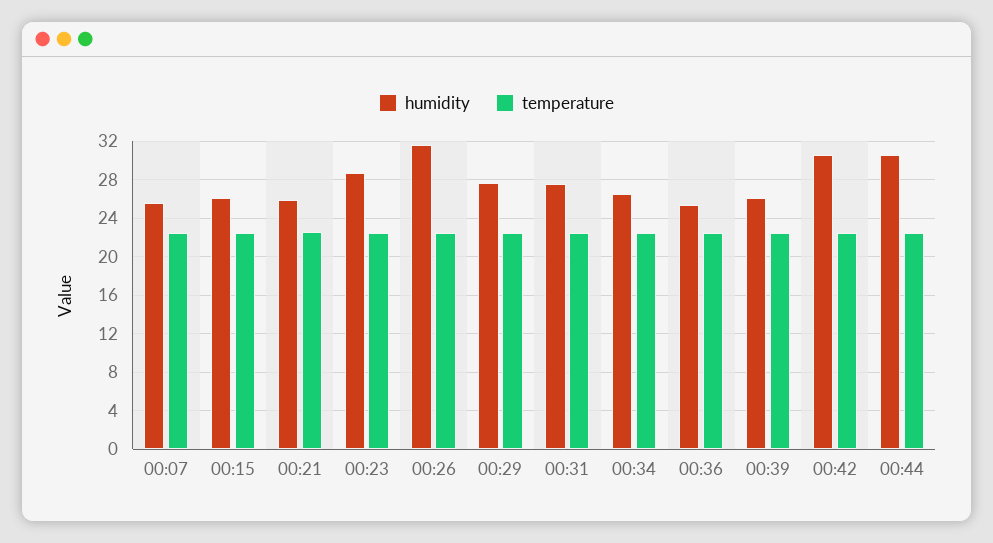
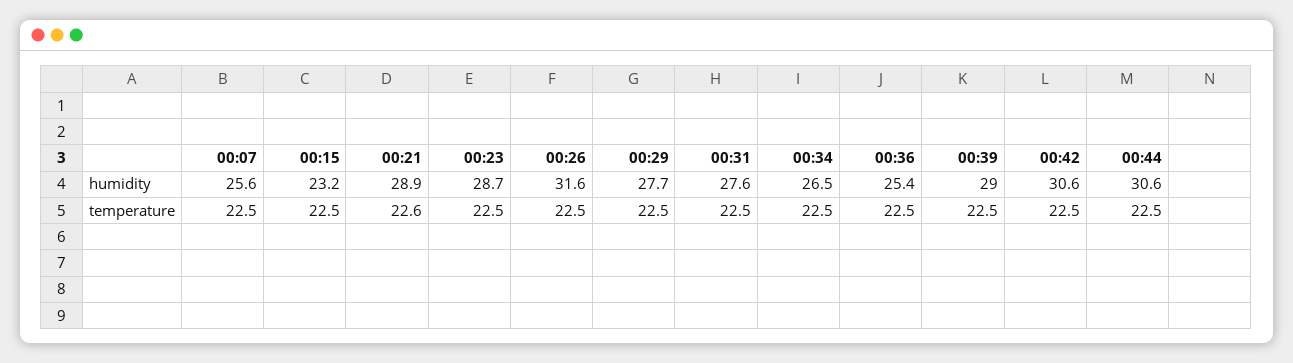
  {
    "humidity": {
      "00:07": 25.6,
-     "00:15": 26,
+     "00:15": 23.2,
-     "00:21": 26,
+     "00:21": 28.9,
      "00:23": 28.7,
      "00:26": 31.6,
      "00:29": 27.7,
      "00:31": 27.6,
      "00:34": 26.5,
      "00:36": 25.4,
-     "00:39": 26,
+     "00:39": 29,
      "00:42": 30.6,
      "00:44": 30.6
    },
    "temperature": {
      "00:07": 22.5,
      "00:15": 22.5,
      "00:21": 22.6,
      "00:23": 22.5,
      "00:26": 22.5,
      "00:29": 22.5,
      "00:31": 22.5,
      "00:34": 22.5,
      "00:36": 22.5,
      "00:39": 22.5,
      "00:42": 22.5,
      "00:44": 22.5
    }
  }

